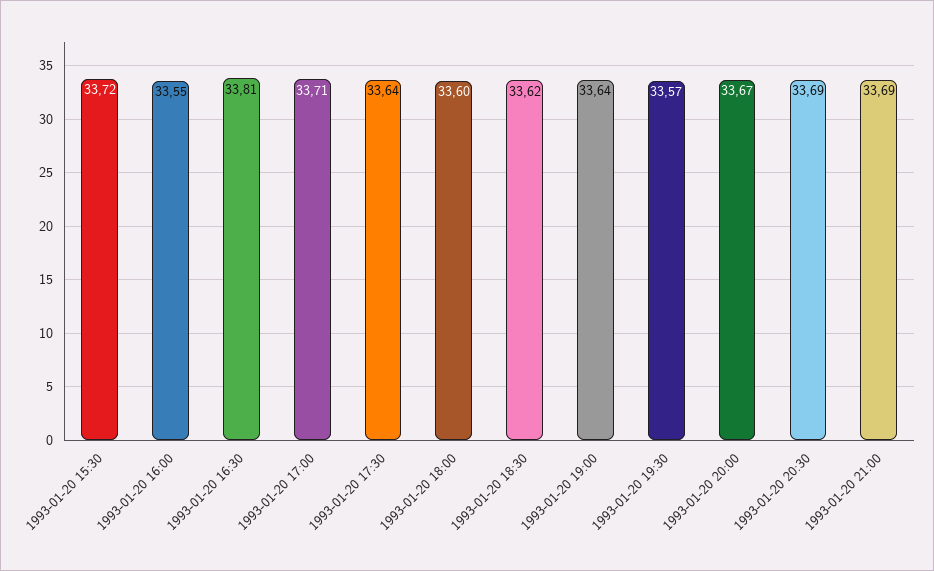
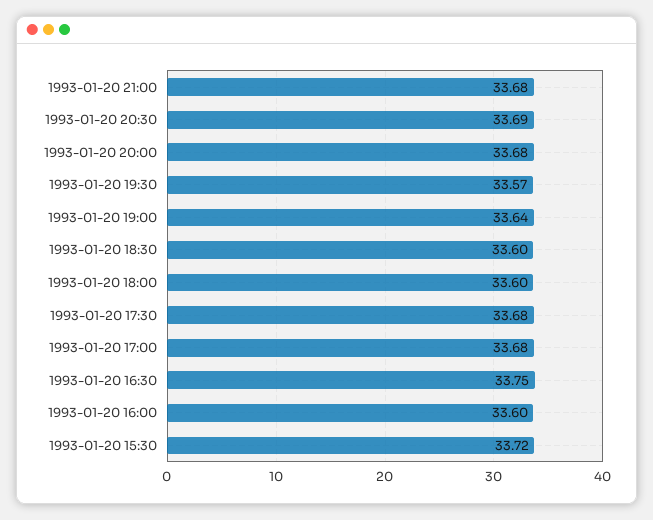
  {
    "1993-01-20 15:30": 33.72,
-   "1993-01-20 16:00": 33.55,
+   "1993-01-20 16:00": 33.6,
-   "1993-01-20 16:30": 33.81,
+   "1993-01-20 16:30": 33.75,
-   "1993-01-20 17:00": 33.71,
+   "1993-01-20 17:00": 33.68,
-   "1993-01-20 17:30": 33.64,
+   "1993-01-20 17:30": 33.68,
    "1993-01-20 18:00": 33.6,
-   "1993-01-20 18:30": 33.62,
+   "1993-01-20 18:30": 33.6,
    "1993-01-20 19:00": 33.64,
    "1993-01-20 19:30": 33.57,
-   "1993-01-20 20:00": 33.67,
+   "1993-01-20 20:00": 33.68,
    "1993-01-20 20:30": 33.69,
-   "1993-01-20 21:00": 33.69
+   "1993-01-20 21:00": 33.68
  }

